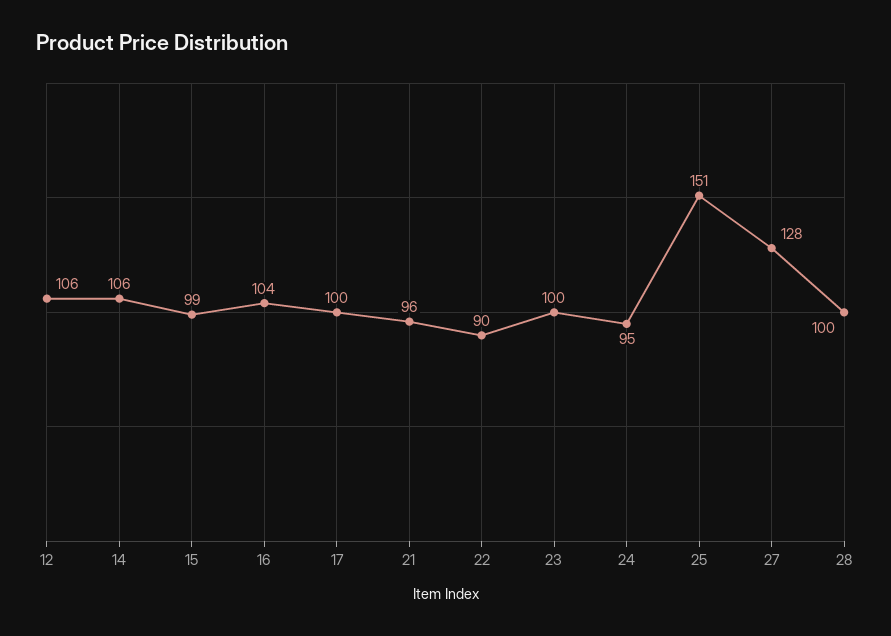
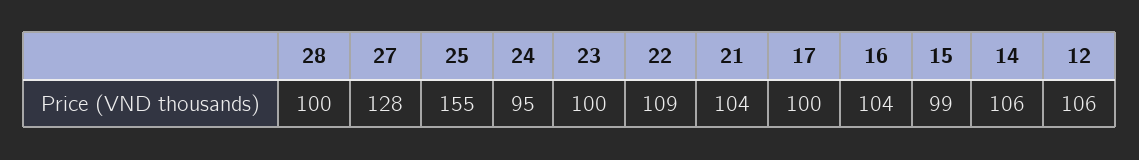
  {
    "12": 106,
    "14": 106,
    "15": 99,
    "16": 104,
    "17": 100,
-   "21": 96,
+   "21": 104,
-   "22": 90,
+   "22": 109,
    "23": 100,
    "24": 95,
-   "25": 151,
+   "25": 155,
    "27": 128,
    "28": 100
  }

